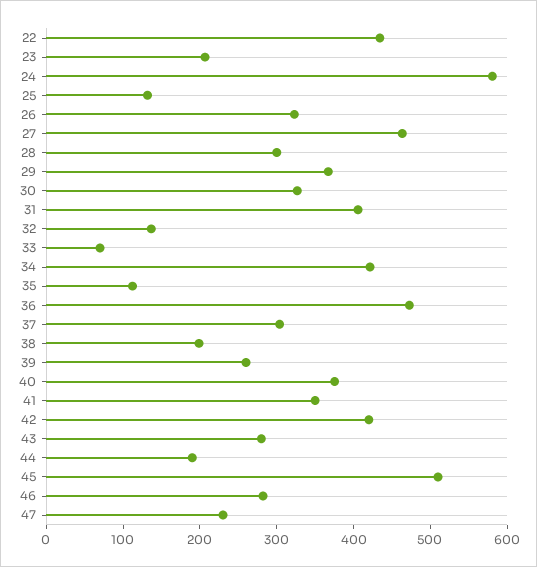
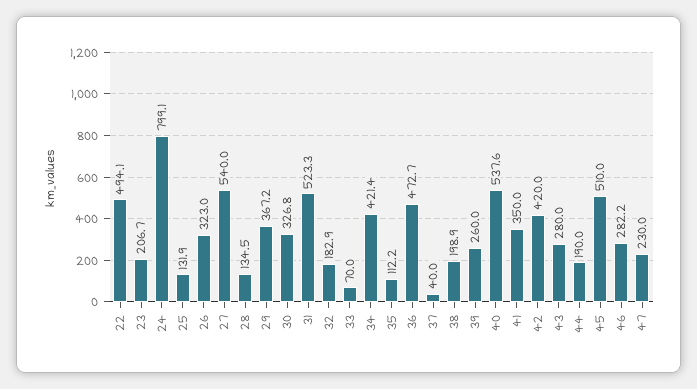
  {
-   "22": 440,
+   "22": 494.1,
    "23": 206.7,
-   "24": 580,
+   "24": 799.1,
    "25": 131.9,
    "26": 323,
-   "27": 460,
+   "27": 540,
-   "28": 300,
+   "28": 134.5,
    "29": 367.2,
    "30": 326.8,
-   "31": 400,
+   "31": 523.3,
-   "32": 140,
+   "32": 182.9,
    "33": 70,
    "34": 421.4,
    "35": 112.2,
    "36": 472.7,
-   "37": 300,
+   "37": 40,
    "38": 198.9,
    "39": 260,
-   "40": 380,
+   "40": 537.6,
    "41": 350,
    "42": 420,
    "43": 280,
    "44": 190,
    "45": 510,
    "46": 282.2,
    "47": 230
  }

